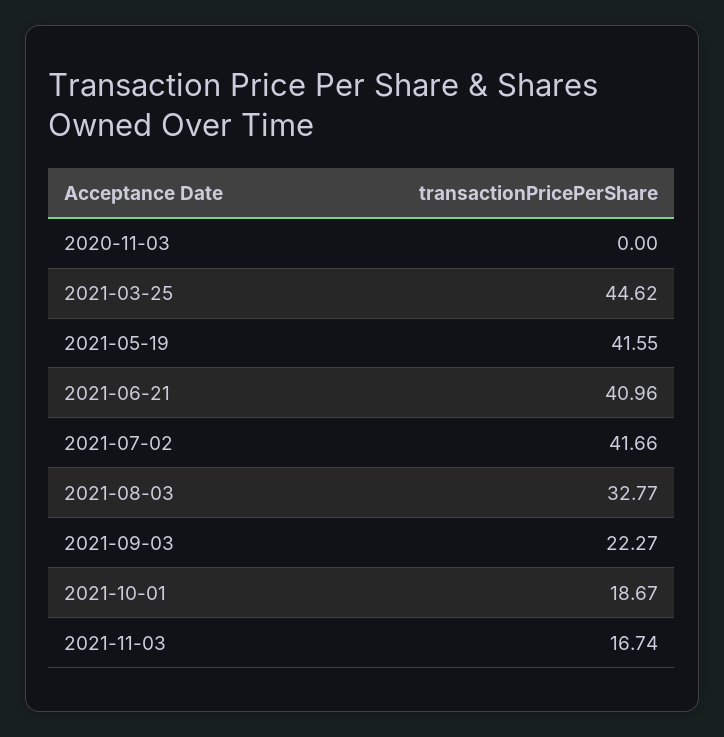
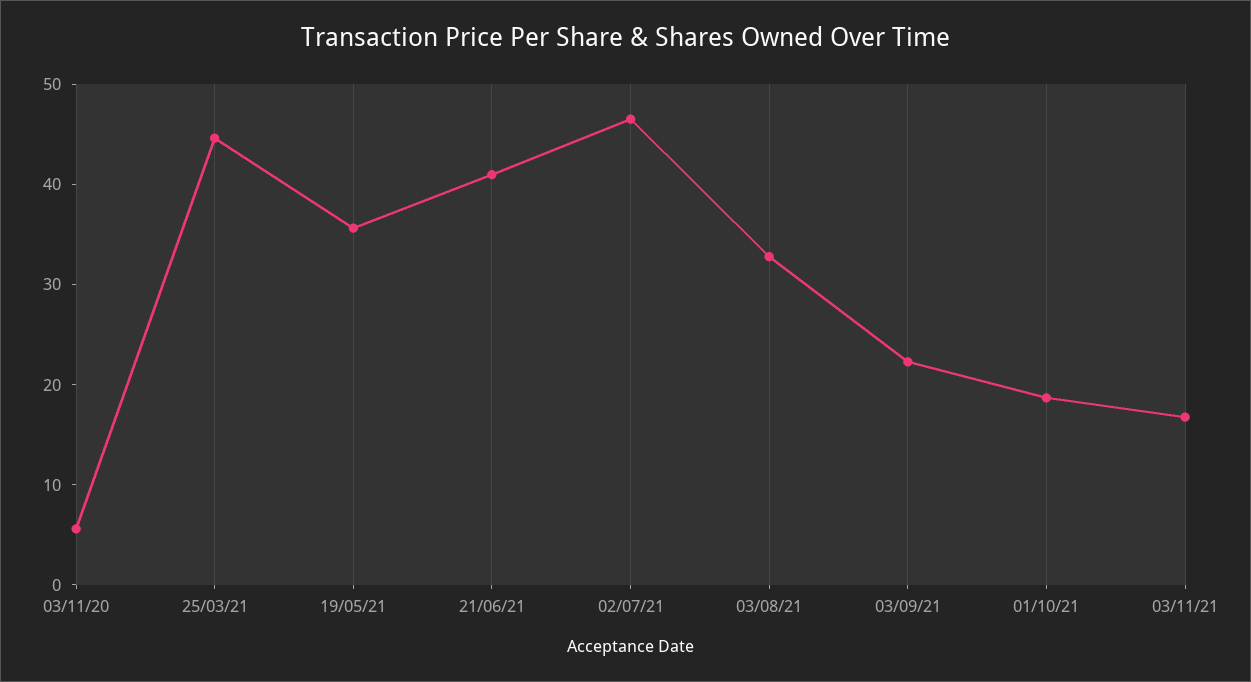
  {
-   "2020-11-03": 0,
+   "2020-11-03": 6,
    "2021-03-25": 44.62,
-   "2021-05-19": 41.55,
+   "2021-05-19": 36,
    "2021-06-21": 40.96,
-   "2021-07-02": 41.66,
+   "2021-07-02": 46,
    "2021-08-03": 32.77,
    "2021-09-03": 22.27,
    "2021-10-01": 18.67,
    "2021-11-03": 16.74
  }

